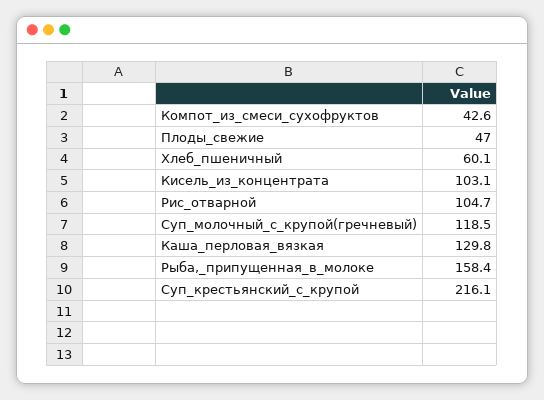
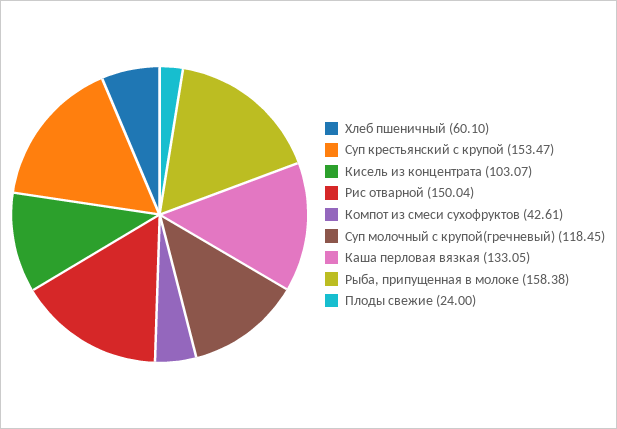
  {
    "Компот_из_смеси_сухофруктов": 42.61,
-   "Плоды_свежие": 47,
+   "Плоды_свежие": 24,
    "Хлеб_пшеничный": 60.1,
    "Кисель_из_концентрата": 103.07,
-   "Рис_отварной": 104.7,
+   "Рис_отварной": 150.04,
    "Суп_молочный_с_крупой(гречневый)": 118.45,
-   "Каша_перловая_вязкая": 129.8,
+   "Каша_перловая_вязкая": 133.05,
    "Рыба,_припущенная_в_молоке": 158.38,
-   "Суп_крестьянский_с_крупой": 216.1
+   "Суп_крестьянский_с_крупой": 153.47
  }

